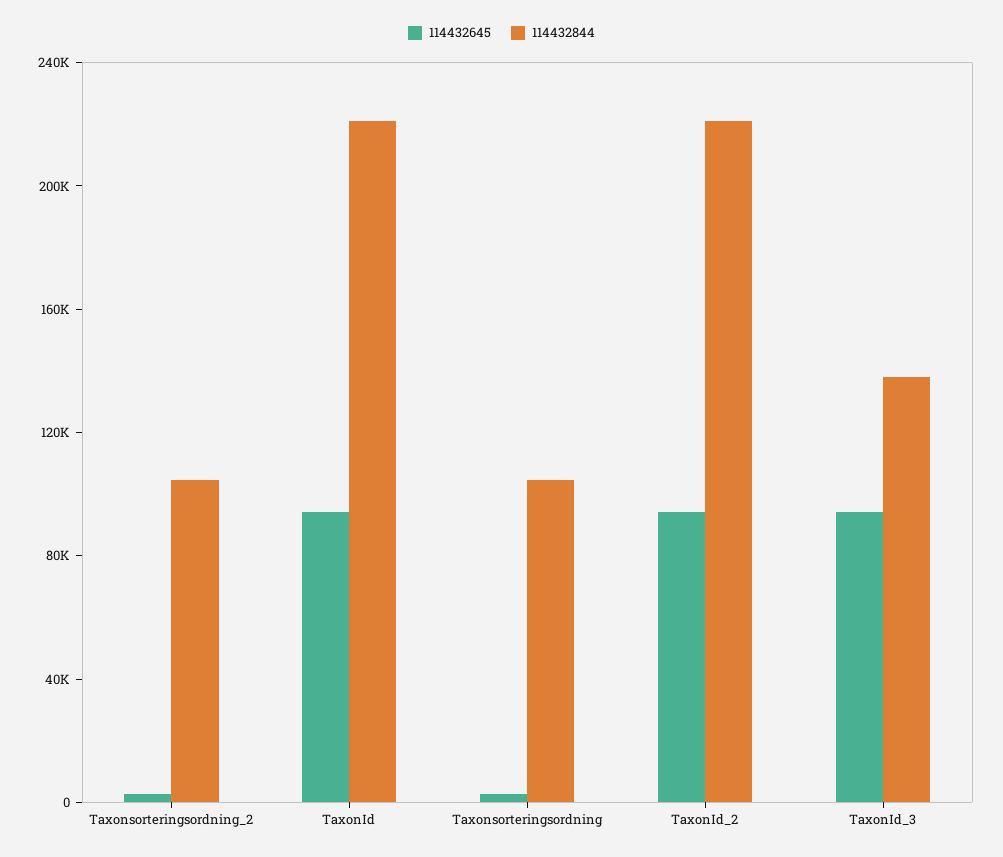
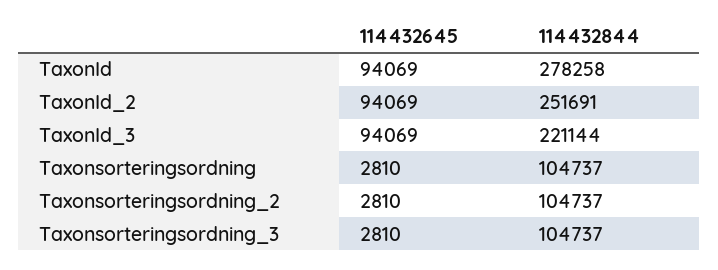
  {
    "114432645": {
      "Taxonsorteringsordning_2": 2810,
      "TaxonId": 94069,
      "Taxonsorteringsordning": 2810,
      "TaxonId_2": 94069,
-     "TaxonId_3": 94069
+     "TaxonId_3": 94069,
+     "Taxonsorteringsordning_3": 2810
    },
    "114432844": {
      "Taxonsorteringsordning_2": 104737,
-     "TaxonId": 220000,
+     "TaxonId": 278258,
      "Taxonsorteringsordning": 104737,
-     "TaxonId_2": 220000,
+     "TaxonId_2": 251691,
-     "TaxonId_3": 140000
+     "TaxonId_3": 221144,
+     "Taxonsorteringsordning_3": 104737
    }
  }

